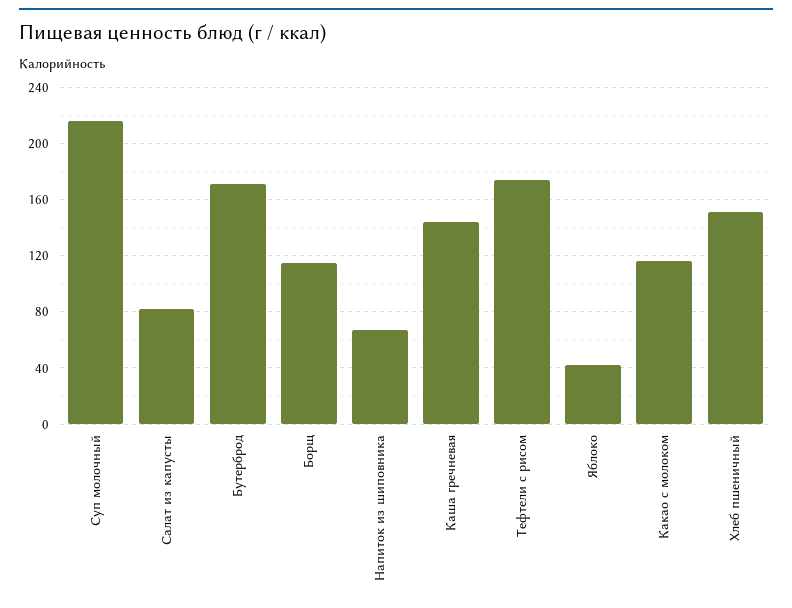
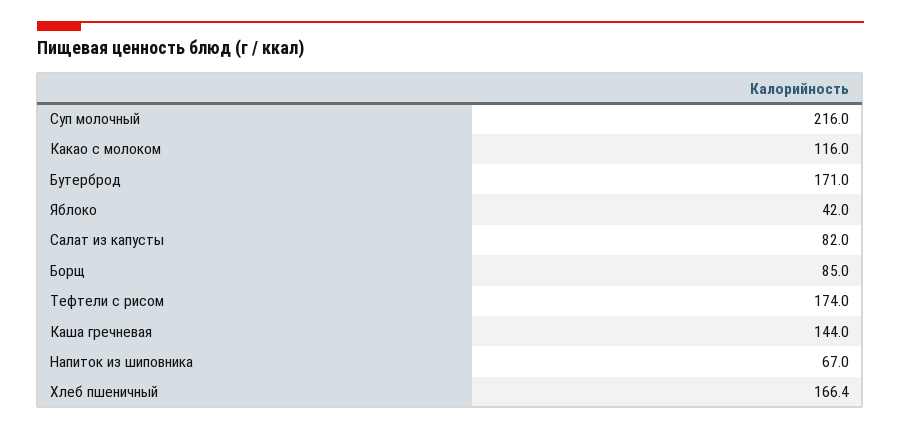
  {
    "Суп молочный": 216,
    "Салат из капусты": 82,
    "Бутерброд": 171,
-   "Борщ": 115,
+   "Борщ": 85,
    "Напиток из шиповника": 67,
    "Каша гречневая": 144,
    "Тефтели с рисом": 174,
    "Яблоко": 42,
    "Какао с молоком": 116,
-   "Хлеб пшеничный": 150
+   "Хлеб пшеничный": 166.4
  }

